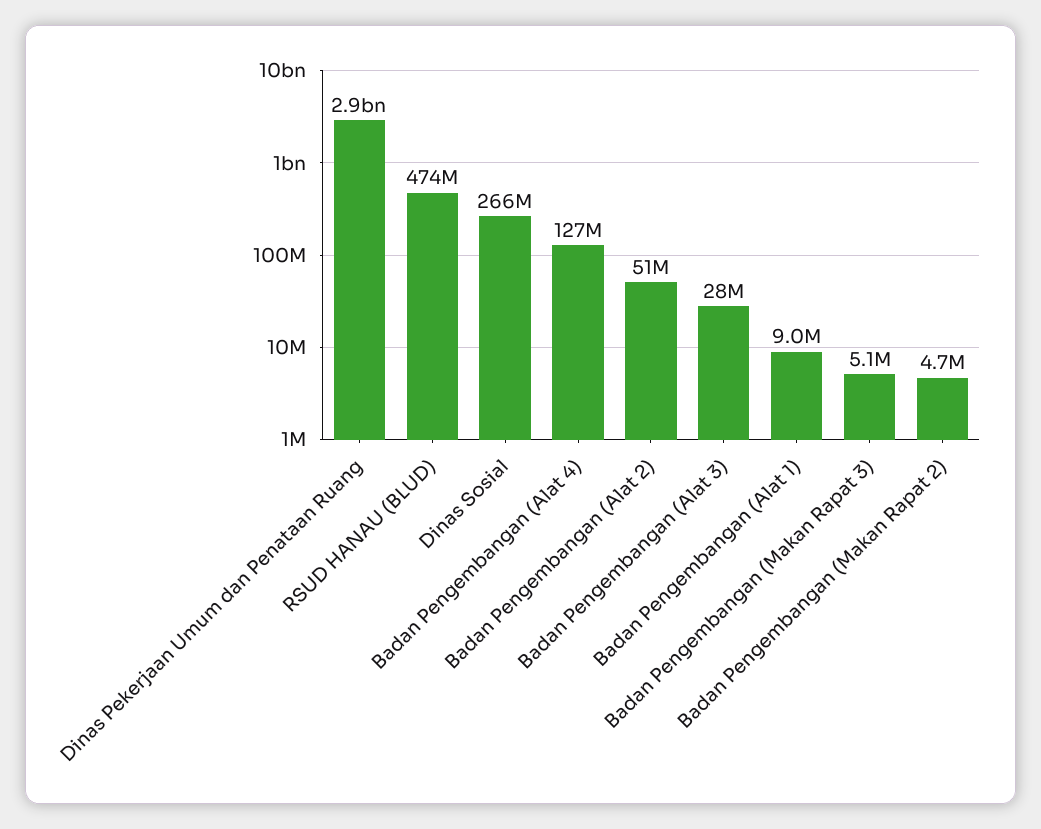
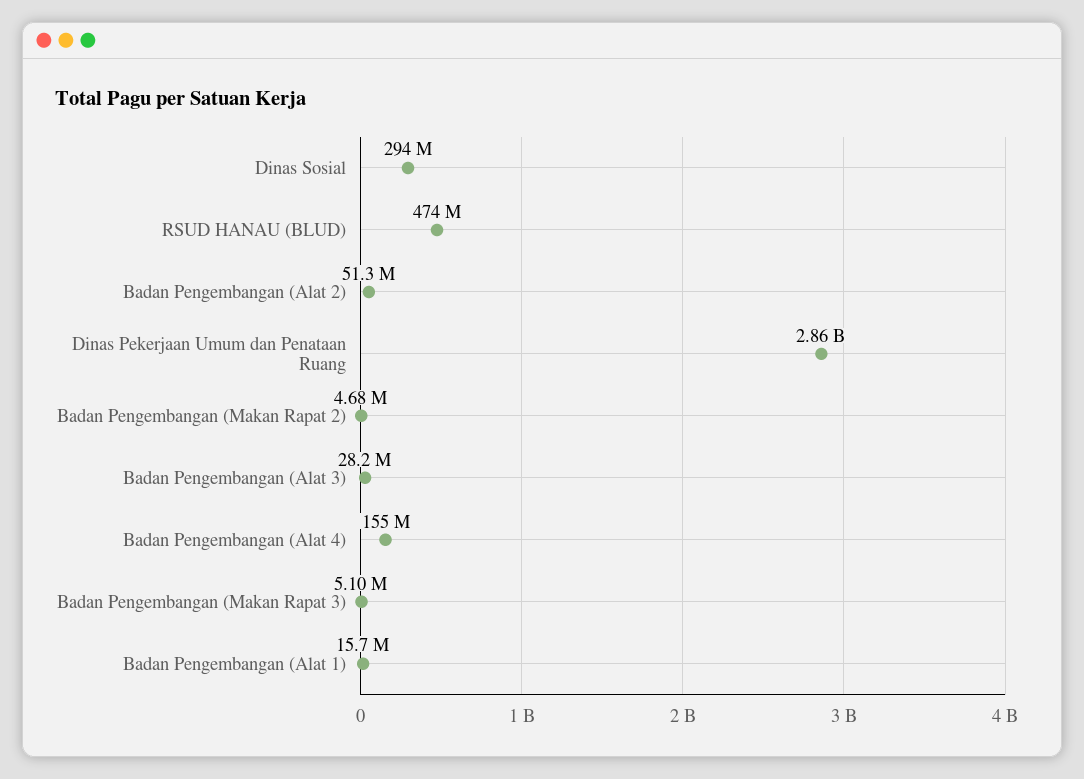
  {
    "Dinas Pekerjaan Umum dan Penataan Ruang": 2860000000,
    "RSUD HANAU (BLUD)": 474000000,
-   "Dinas Sosial": 266000000,
+   "Dinas Sosial": 294000000,
-   "Badan Pengembangan (Alat 4)": 127000000,
+   "Badan Pengembangan (Alat 4)": 155000000,
    "Badan Pengembangan (Alat 2)": 51300000,
    "Badan Pengembangan (Alat 3)": 28200000,
-   "Badan Pengembangan (Alat 1)": 9000000,
+   "Badan Pengembangan (Alat 1)": 15700000,
    "Badan Pengembangan (Makan Rapat 3)": 5100000,
    "Badan Pengembangan (Makan Rapat 2)": 4680000
  }

